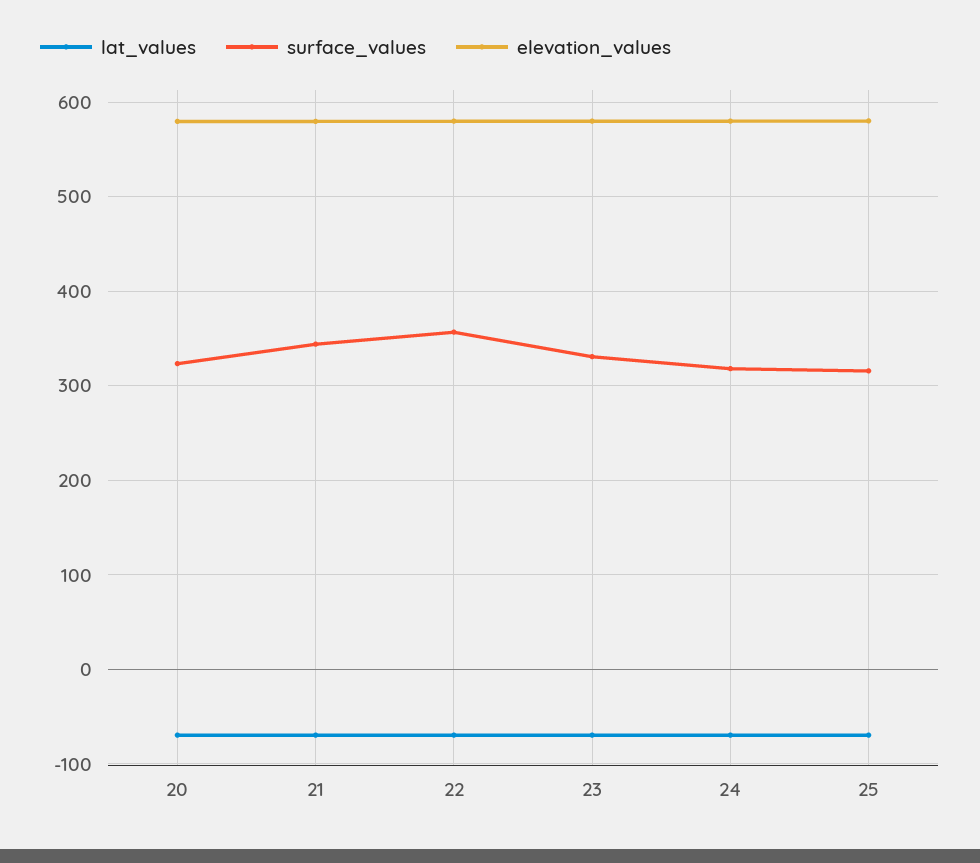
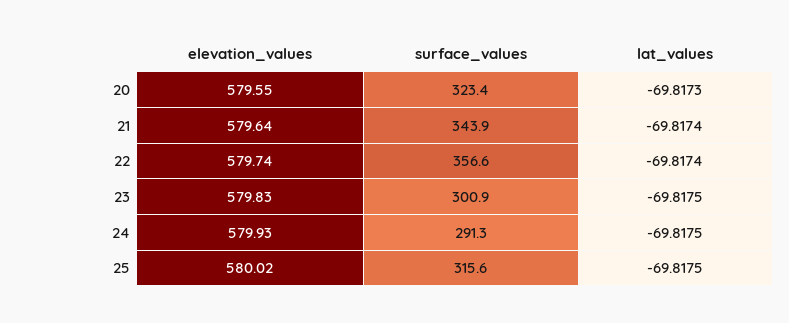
  {
    "lat_values": {
      "20": -69.8173,
      "21": -69.8174,
      "22": -69.8174,
      "23": -69.8175,
      "24": -69.8175,
      "25": -69.8175
    },
    "surface_values": {
      "20": 323.4,
      "21": 343.9,
      "22": 356.6,
-     "23": 330,
+     "23": 300.9,
-     "24": 320,
+     "24": 291.3,
      "25": 315.6
    },
    "elevation_values": {
      "20": 579.55,
      "21": 579.64,
      "22": 579.74,
      "23": 579.83,
      "24": 579.93,
      "25": 580.02
    }
  }

